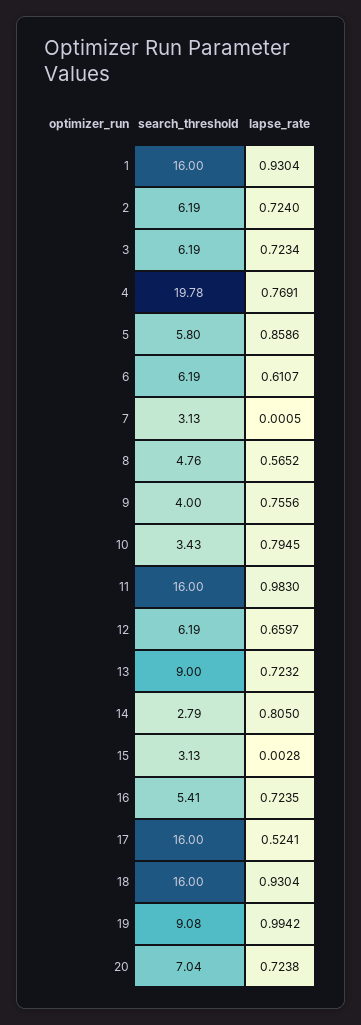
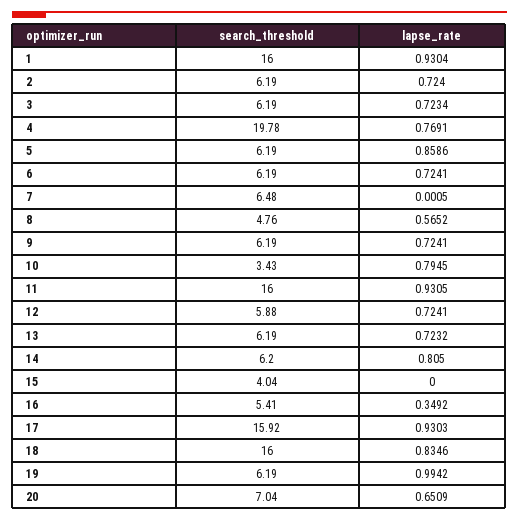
  {
    "search_threshold": {
      "1": 16,
      "2": 6.19,
      "3": 6.19,
      "4": 19.78,
-     "5": 5.8,
+     "5": 6.19,
      "6": 6.19,
-     "7": 3.13,
+     "7": 6.48,
      "8": 4.76,
-     "9": 4,
+     "9": 6.19,
      "10": 3.43,
      "11": 16,
-     "12": 6.19,
+     "12": 5.88,
-     "13": 9,
+     "13": 6.19,
-     "14": 2.79,
+     "14": 6.2,
-     "15": 3.13,
+     "15": 4.04,
      "16": 5.41,
-     "17": 16,
+     "17": 15.92,
      "18": 16,
-     "19": 9.08,
+     "19": 6.19,
      "20": 7.04
    },
    "lapse_rate": {
      "1": 0.9304,
      "2": 0.724,
      "3": 0.7234,
      "4": 0.7691,
      "5": 0.8586,
-     "6": 0.6107,
+     "6": 0.7241,
      "7": 0.0005,
      "8": 0.5652,
-     "9": 0.7556,
+     "9": 0.7241,
      "10": 0.7945,
-     "11": 0.983,
+     "11": 0.9305,
-     "12": 0.6597,
+     "12": 0.7241,
      "13": 0.7232,
      "14": 0.805,
-     "15": 0.0028,
+     "15": 0,
-     "16": 0.7235,
+     "16": 0.3492,
-     "17": 0.5241,
+     "17": 0.9303,
-     "18": 0.9304,
+     "18": 0.8346,
      "19": 0.9942,
-     "20": 0.7238
+     "20": 0.6509
    }
  }

